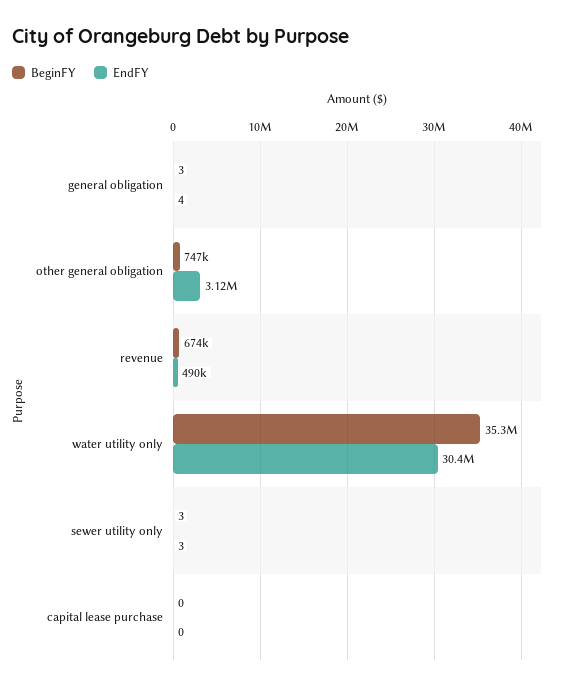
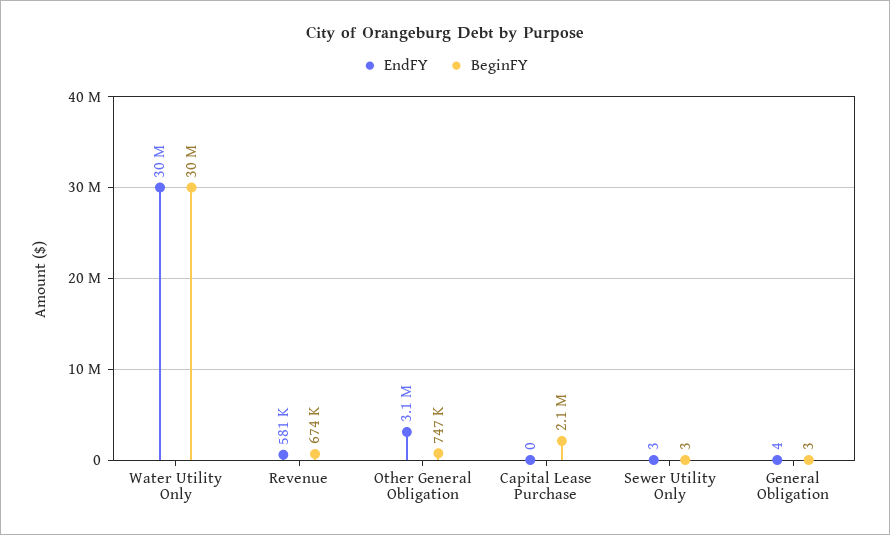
  {
    "BeginFY": {
      "general obligation": 3,
      "other general obligation": 747000,
      "revenue": 674000,
-     "water utility only": 35300000,
+     "water utility only": 30000000,
      "sewer utility only": 3,
-     "capital lease purchase": 0
+     "capital lease purchase": 2100000
    },
    "EndFY": {
      "general obligation": 4,
      "other general obligation": 3120000,
-     "revenue": 490000,
+     "revenue": 581000,
      "water utility only": 30400000,
      "sewer utility only": 3,
      "capital lease purchase": 0
    }
  }

